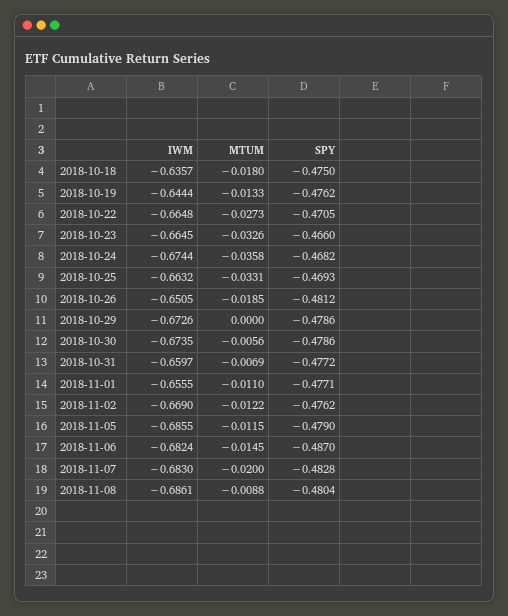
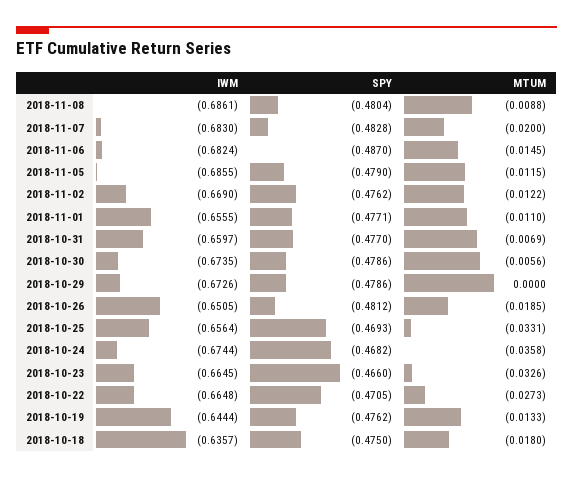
  {
    "IWM": {
      "2018-10-18": -0.6357,
      "2018-10-19": -0.6444,
      "2018-10-22": -0.6648,
      "2018-10-23": -0.6645,
      "2018-10-24": -0.6744,
-     "2018-10-25": -0.6632,
+     "2018-10-25": -0.6564,
      "2018-10-26": -0.6505,
      "2018-10-29": -0.6726,
      "2018-10-30": -0.6735,
      "2018-10-31": -0.6597,
      "2018-11-01": -0.6555,
      "2018-11-02": -0.669,
      "2018-11-05": -0.6855,
      "2018-11-06": -0.6824,
      "2018-11-07": -0.683,
      "2018-11-08": -0.6861
    },
    "MTUM": {
      "2018-10-18": -0.018,
      "2018-10-19": -0.0133,
      "2018-10-22": -0.0273,
      "2018-10-23": -0.0326,
      "2018-10-24": -0.0358,
      "2018-10-25": -0.0331,
      "2018-10-26": -0.0185,
      "2018-10-29": 0,
      "2018-10-30": -0.0056,
      "2018-10-31": -0.0069,
      "2018-11-01": -0.011,
      "2018-11-02": -0.0122,
      "2018-11-05": -0.0115,
      "2018-11-06": -0.0145,
      "2018-11-07": -0.02,
      "2018-11-08": -0.0088
    },
    "SPY": {
      "2018-10-18": -0.475,
      "2018-10-19": -0.4762,
      "2018-10-22": -0.4705,
      "2018-10-23": -0.466,
      "2018-10-24": -0.4682,
      "2018-10-25": -0.4693,
      "2018-10-26": -0.4812,
      "2018-10-29": -0.4786,
      "2018-10-30": -0.4786,
-     "2018-10-31": -0.4772,
+     "2018-10-31": -0.477,
      "2018-11-01": -0.4771,
      "2018-11-02": -0.4762,
      "2018-11-05": -0.479,
      "2018-11-06": -0.487,
      "2018-11-07": -0.4828,
      "2018-11-08": -0.4804
    }
  }

